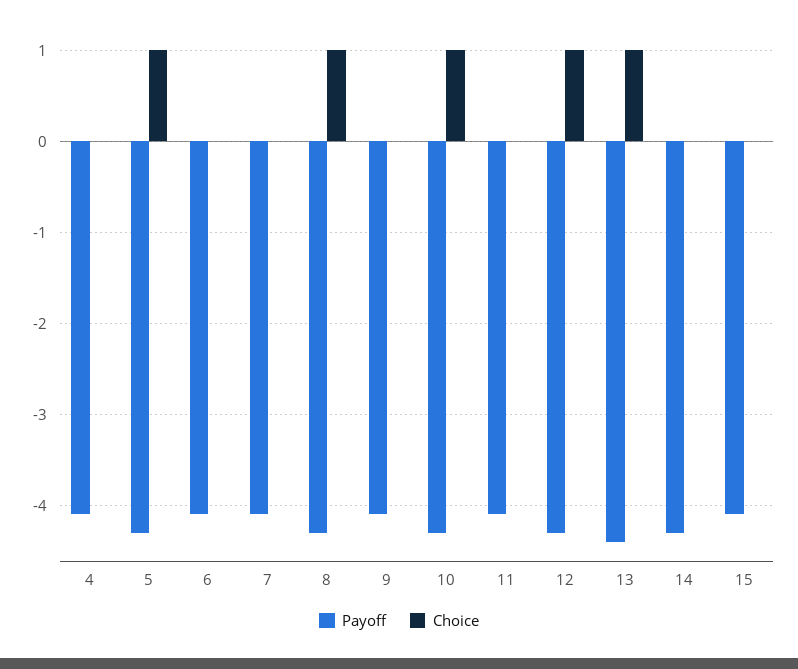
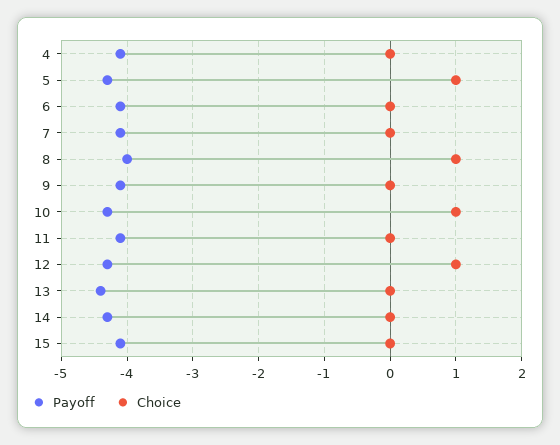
  {
    "Payoff": {
      "4": -4.1,
      "5": -4.3,
      "6": -4.1,
      "7": -4.1,
-     "8": -4.3,
+     "8": -4,
      "9": -4.1,
      "10": -4.3,
      "11": -4.1,
      "12": -4.3,
      "13": -4.4,
      "14": -4.3,
      "15": -4.1
    },
    "Choice": {
      "4": 0,
      "5": 1,
      "6": 0,
      "7": 0,
      "8": 1,
      "9": 0,
      "10": 1,
      "11": 0,
      "12": 1,
-     "13": 1,
+     "13": 0,
      "14": 0,
      "15": 0
    }
  }

